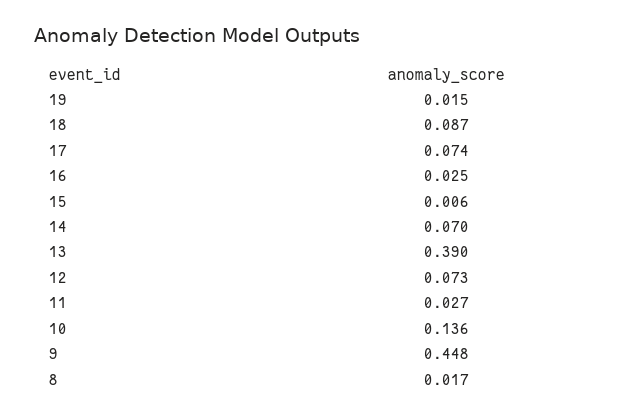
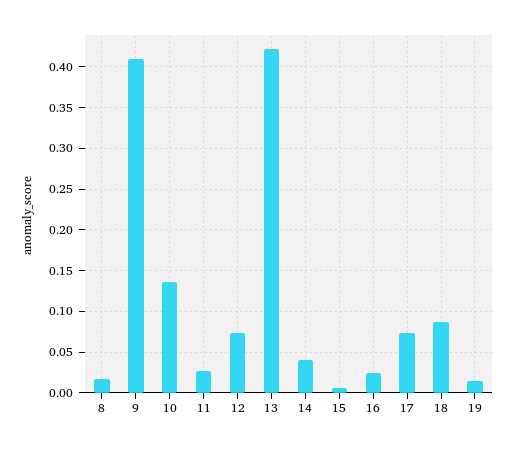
  {
    "19": 0.015,
    "18": 0.087,
    "17": 0.074,
    "16": 0.025,
    "15": 0.006,
-   "14": 0.07,
+   "14": 0.04,
-   "13": 0.39,
+   "13": 0.42,
    "12": 0.073,
    "11": 0.027,
    "10": 0.136,
-   "9": 0.448,
+   "9": 0.41,
    "8": 0.017
  }

